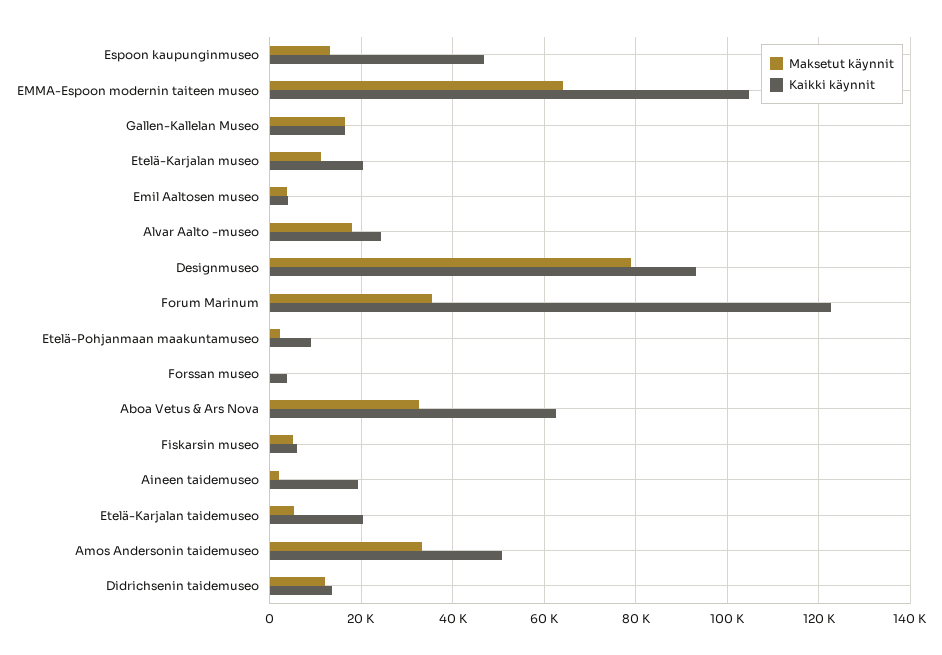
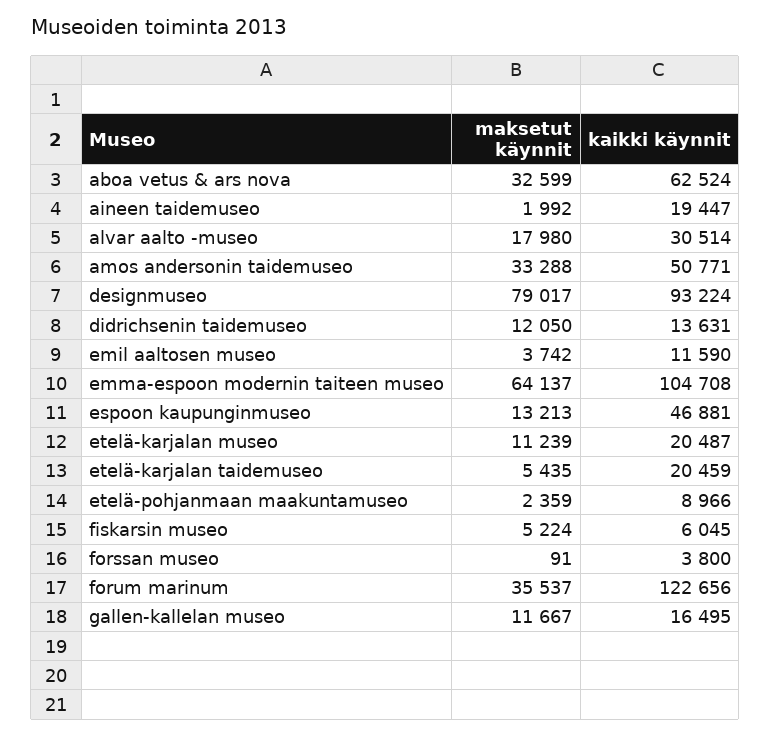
  {
    "Maksetut käynnit": {
      "Espoon kaupunginmuseo": 13213,
      "EMMA-Espoon modernin taiteen museo": 64137,
-     "Gallen-Kallelan Museo": 16000,
+     "Gallen-Kallelan Museo": 11667,
      "Etelä-Karjalan museo": 11239,
      "Emil Aaltosen museo": 3742,
      "Alvar Aalto -museo": 17980,
      "Designmuseo": 79017,
      "Forum Marinum": 35537,
      "Etelä-Pohjanmaan maakuntamuseo": 2359,
      "Forssan museo": 91,
      "Aboa Vetus & Ars Nova": 32599,
      "Fiskarsin museo": 5224,
      "Aineen taidemuseo": 1992,
      "Etelä-Karjalan taidemuseo": 5435,
      "Amos Andersonin taidemuseo": 33288,
      "Didrichsenin taidemuseo": 12050
    },
    "Kaikki käynnit": {
      "Espoon kaupunginmuseo": 46881,
      "EMMA-Espoon modernin taiteen museo": 104708,
      "Gallen-Kallelan Museo": 16495,
      "Etelä-Karjalan museo": 20487,
-     "Emil Aaltosen museo": 4000,
+     "Emil Aaltosen museo": 11590,
-     "Alvar Aalto -museo": 24000,
+     "Alvar Aalto -museo": 30514,
      "Designmuseo": 93224,
      "Forum Marinum": 122656,
      "Etelä-Pohjanmaan maakuntamuseo": 8966,
      "Forssan museo": 3800,
      "Aboa Vetus & Ars Nova": 62524,
      "Fiskarsin museo": 6045,
      "Aineen taidemuseo": 19447,
      "Etelä-Karjalan taidemuseo": 20459,
      "Amos Andersonin taidemuseo": 50771,
      "Didrichsenin taidemuseo": 13631
    }
  }

